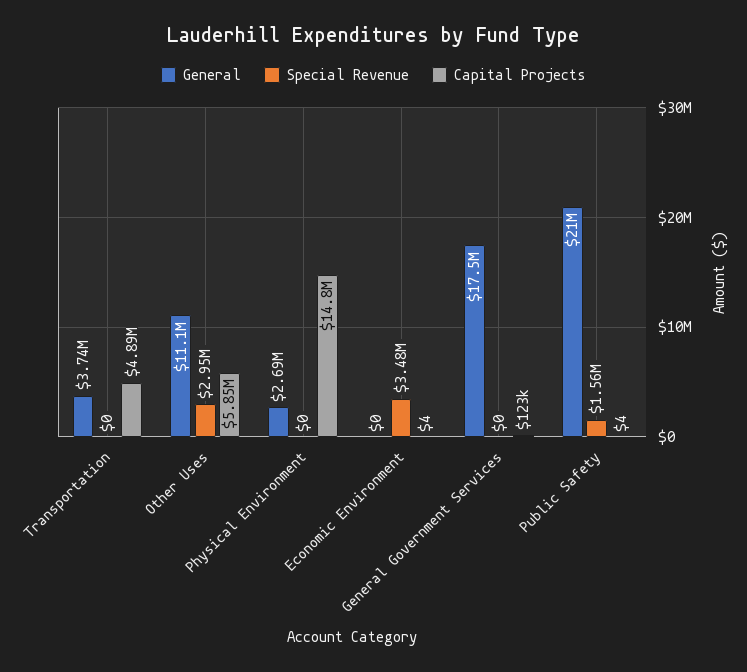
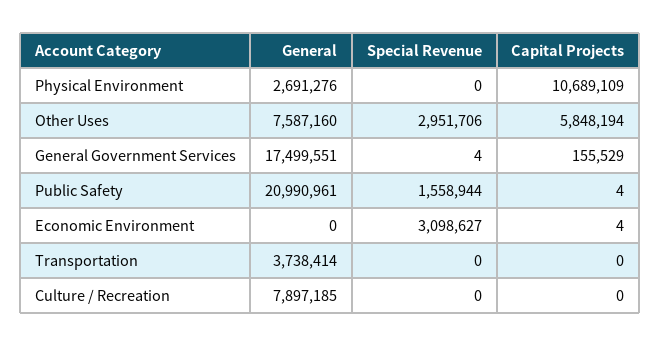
  {
    "General": {
      "Transportation": 3738414,
-     "Other Uses": 11100000,
+     "Other Uses": 7587160,
      "Physical Environment": 2691276,
      "Economic Environment": 0,
      "General Government Services": 17499551,
-     "Public Safety": 20990961
+     "Public Safety": 20990961,
+     "Culture / Recreation": 7897185
    },
    "Special Revenue": {
      "Transportation": 0,
      "Other Uses": 2951706,
      "Physical Environment": 0,
-     "Economic Environment": 3480000,
+     "Economic Environment": 3098627,
-     "General Government Services": 0,
+     "General Government Services": 4,
-     "Public Safety": 1558944
+     "Public Safety": 1558944,
+     "Culture / Recreation": 0
    },
    "Capital Projects": {
-     "Transportation": 4890000,
+     "Transportation": 0,
      "Other Uses": 5848194,
-     "Physical Environment": 14800000,
+     "Physical Environment": 10689109,
      "Economic Environment": 4,
-     "General Government Services": 123000,
+     "General Government Services": 155529,
-     "Public Safety": 4
+     "Public Safety": 4,
+     "Culture / Recreation": 0
    }
  }

